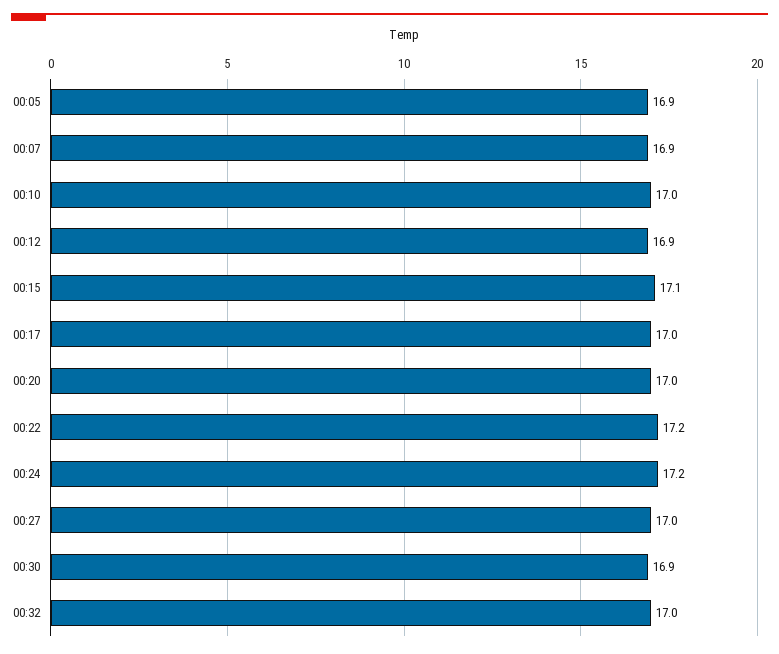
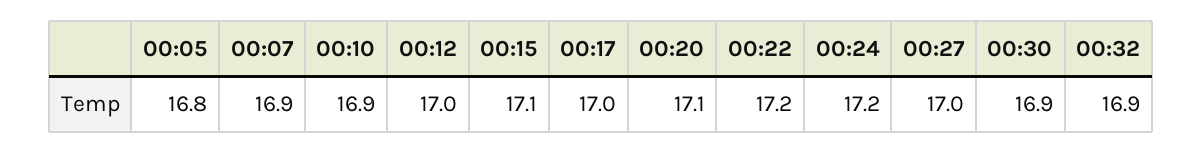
  {
-   "00:05": 16.9,
+   "00:05": 16.8,
    "00:07": 16.9,
-   "00:10": 17,
+   "00:10": 16.9,
-   "00:12": 16.9,
+   "00:12": 17,
    "00:15": 17.1,
    "00:17": 17,
-   "00:20": 17,
+   "00:20": 17.1,
    "00:22": 17.2,
    "00:24": 17.2,
    "00:27": 17,
    "00:30": 16.9,
-   "00:32": 17
+   "00:32": 16.9
  }

